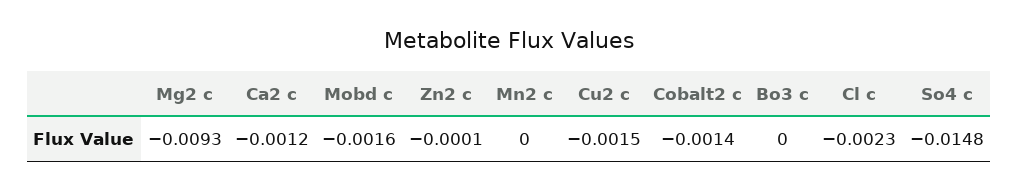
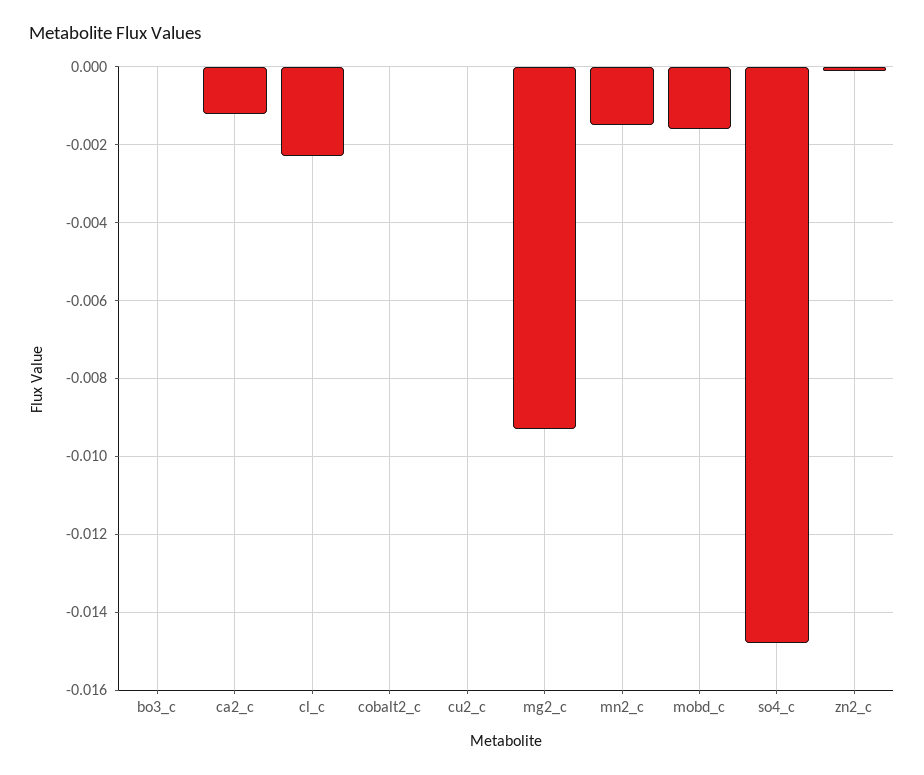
  {
    "Mg2 c": -0.0093,
    "Ca2 c": -0.0012,
    "Mobd c": -0.0016,
    "Zn2 c": -0.0001,
-   "Mn2 c": 0,
+   "Mn2 c": -0.0015,
-   "Cu2 c": -0.0015,
+   "Cu2 c": 0,
-   "Cobalt2 c": -0.0014,
+   "Cobalt2 c": 0,
    "Bo3 c": 0,
    "Cl c": -0.0023,
    "So4 c": -0.0148
  }

